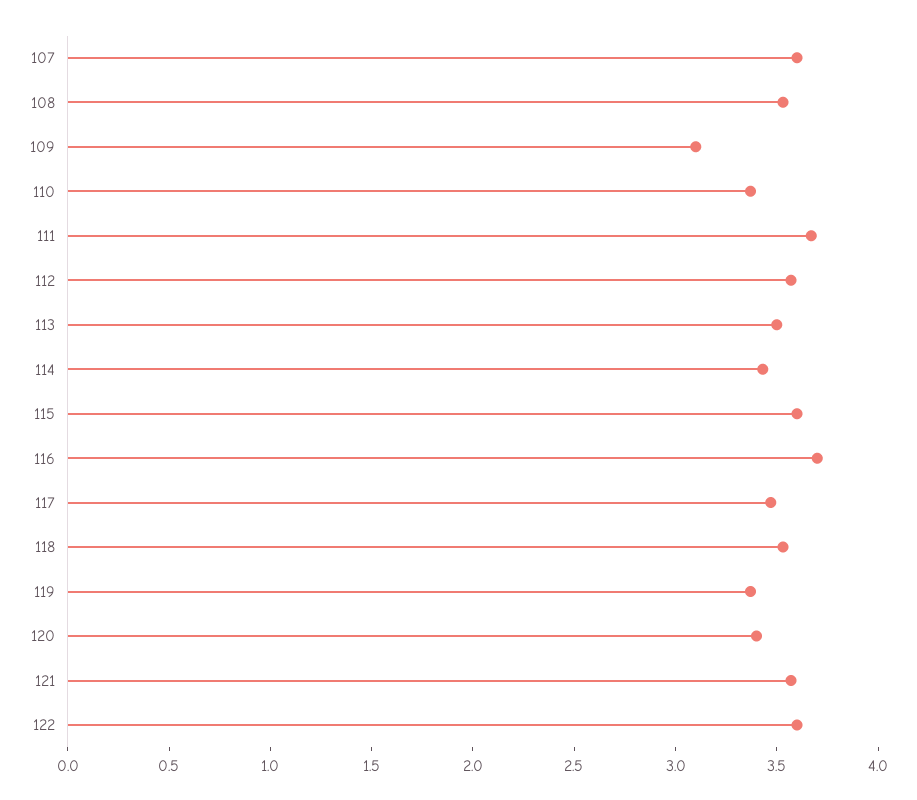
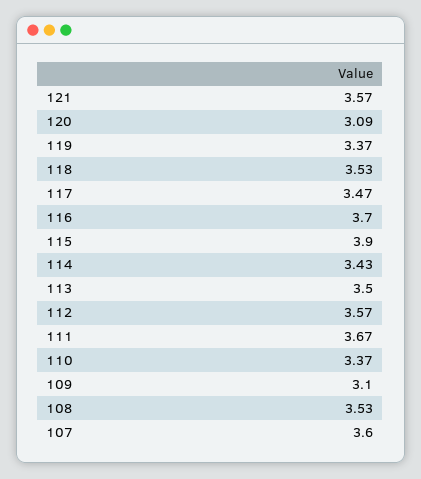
  {
    "107": 3.6,
    "108": 3.53,
    "109": 3.1,
    "110": 3.37,
    "111": 3.67,
    "112": 3.57,
    "113": 3.5,
    "114": 3.43,
-   "115": 3.6,
+   "115": 3.9,
    "116": 3.7,
    "117": 3.47,
    "118": 3.53,
    "119": 3.37,
-   "120": 3.4,
+   "120": 3.09,
-   "121": 3.57,
+   "121": 3.57
-   "122": 3.6
  }

